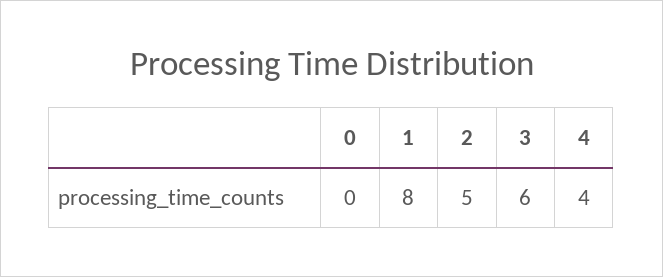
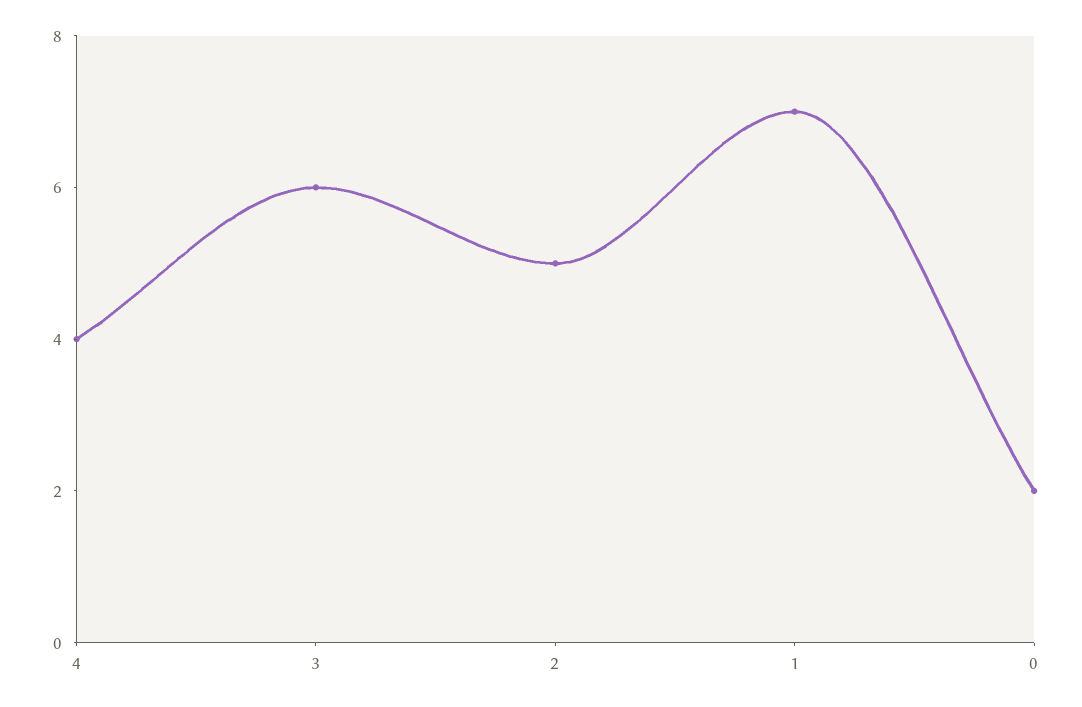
  {
-   "0": 0,
+   "0": 2,
-   "1": 8,
+   "1": 7,
    "2": 5,
    "3": 6,
    "4": 4
  }

